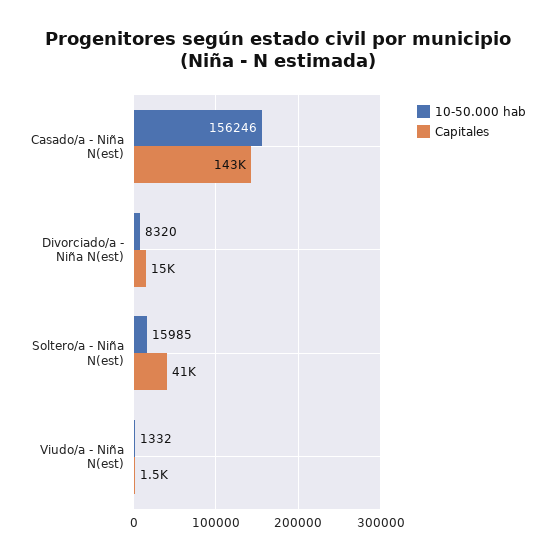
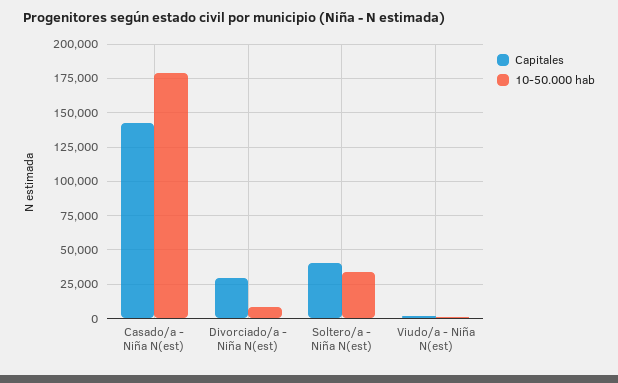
  {
    "10-50.000 hab": {
-     "Casado/a - Niña N(est)": 156246,
+     "Casado/a - Niña N(est)": 180000,
      "Divorciado/a - Niña N(est)": 8320,
-     "Soltero/a - Niña N(est)": 15985,
+     "Soltero/a - Niña N(est)": 35000,
      "Viudo/a - Niña N(est)": 1332
    },
    "Capitales": {
      "Casado/a - Niña N(est)": 143000,
-     "Divorciado/a - Niña N(est)": 15000,
+     "Divorciado/a - Niña N(est)": 30000,
      "Soltero/a - Niña N(est)": 41000,
      "Viudo/a - Niña N(est)": 1500
    }
  }

